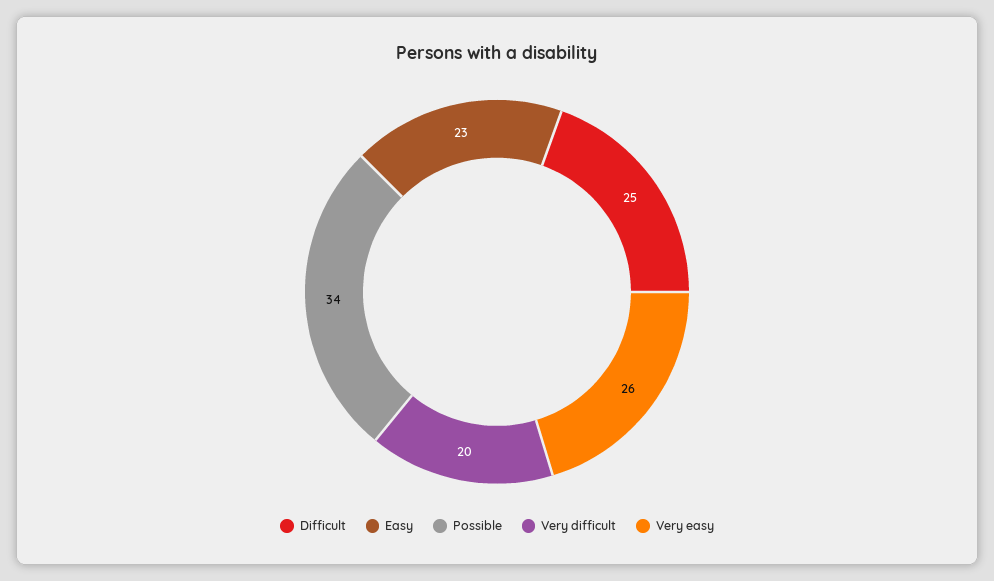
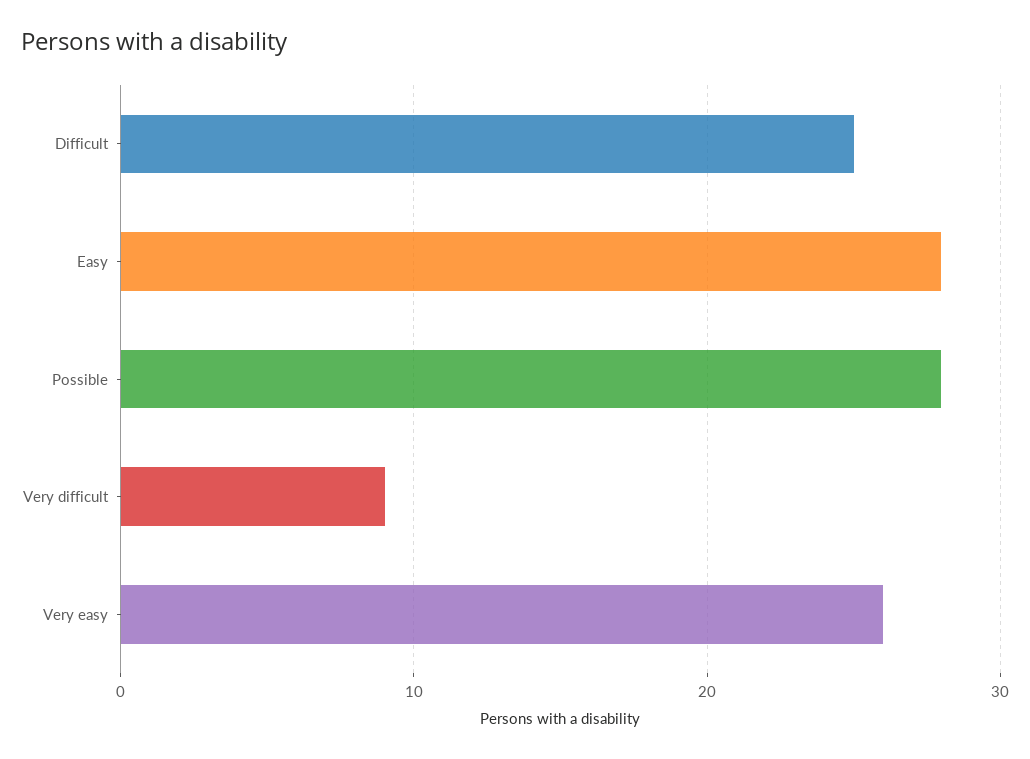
  {
    "Difficult": 25,
-   "Easy": 23,
+   "Easy": 28,
-   "Possible": 34,
+   "Possible": 28,
-   "Very difficult": 20,
+   "Very difficult": 9,
    "Very easy": 26
  }

